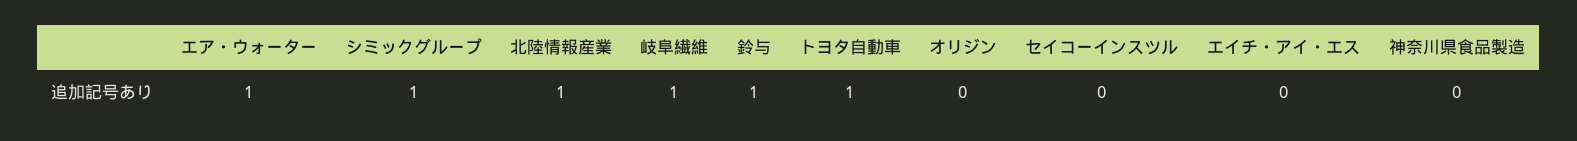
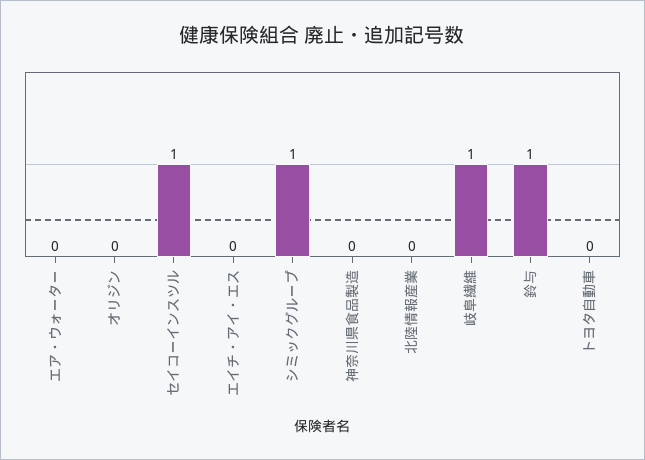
  {
-   "エア・ウォーター": 1,
+   "エア・ウォーター": 0,
    "シミックグループ": 1,
-   "北陸情報産業": 1,
+   "北陸情報産業": 0,
    "岐阜繊維": 1,
    "鈴与": 1,
-   "トヨタ自動車": 1,
+   "トヨタ自動車": 0,
    "オリジン": 0,
-   "セイコーインスツル": 0,
+   "セイコーインスツル": 1,
    "エイチ・アイ・エス": 0,
    "神奈川県食品製造": 0
  }

